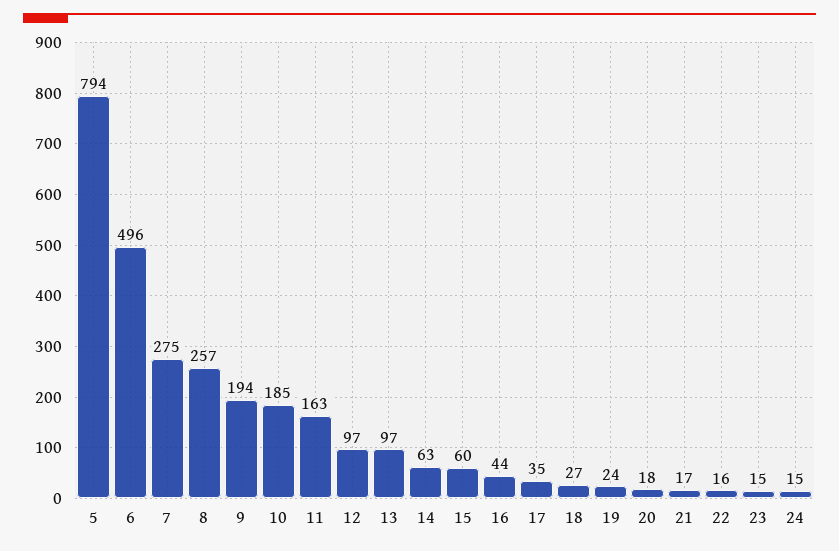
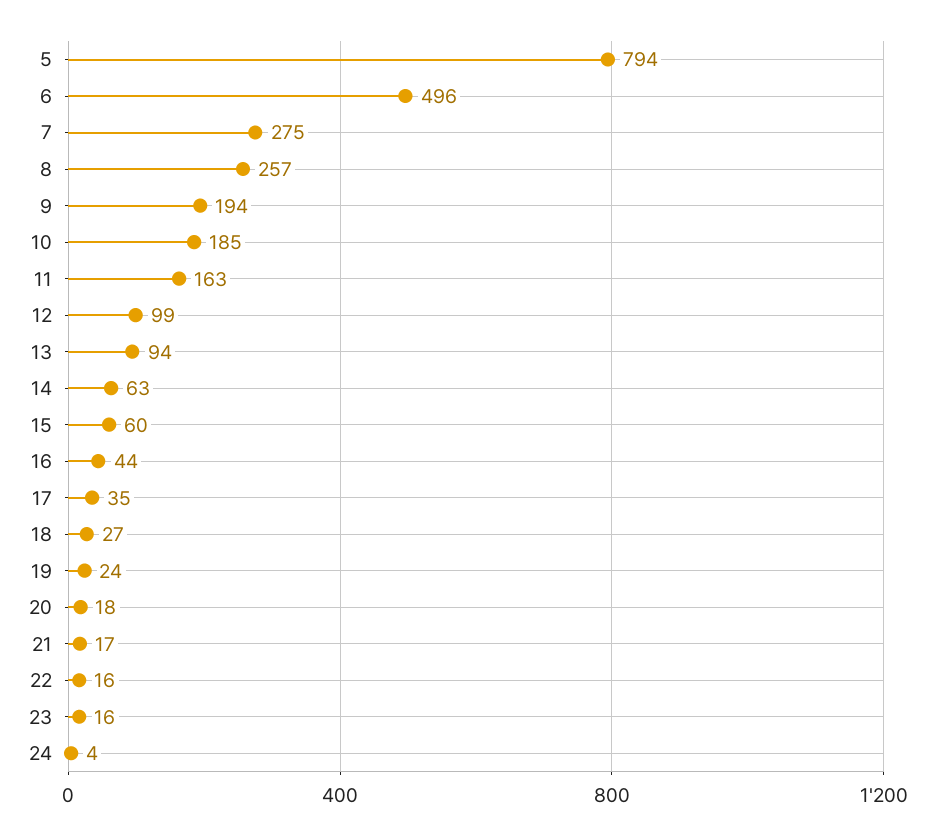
  {
    "5": 794,
    "6": 496,
    "7": 275,
    "8": 257,
    "9": 194,
    "10": 185,
    "11": 163,
-   "12": 97,
+   "12": 99,
-   "13": 97,
+   "13": 94,
    "14": 63,
    "15": 60,
    "16": 44,
    "17": 35,
    "18": 27,
    "19": 24,
    "20": 18,
    "21": 17,
    "22": 16,
-   "23": 15,
+   "23": 16,
-   "24": 15
+   "24": 4
  }

